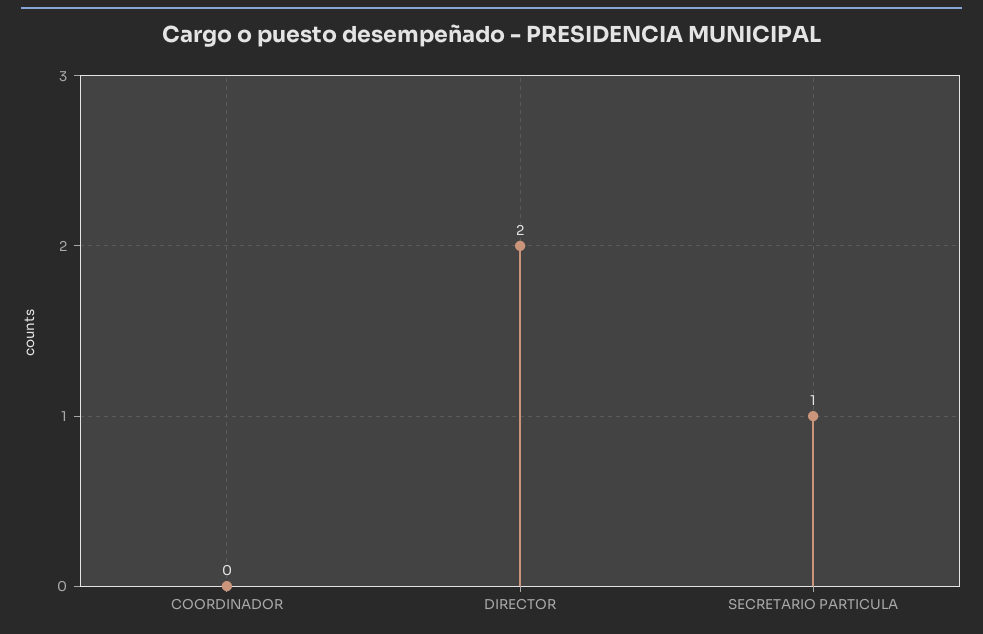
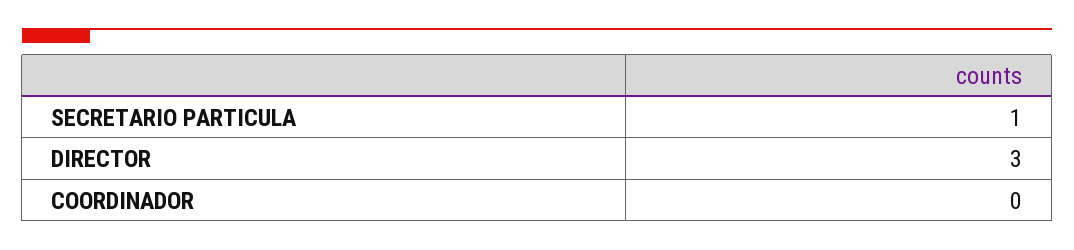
  {
    "COORDINADOR": 0,
-   "DIRECTOR": 2,
+   "DIRECTOR": 3,
    "SECRETARIO PARTICULA": 1
  }

